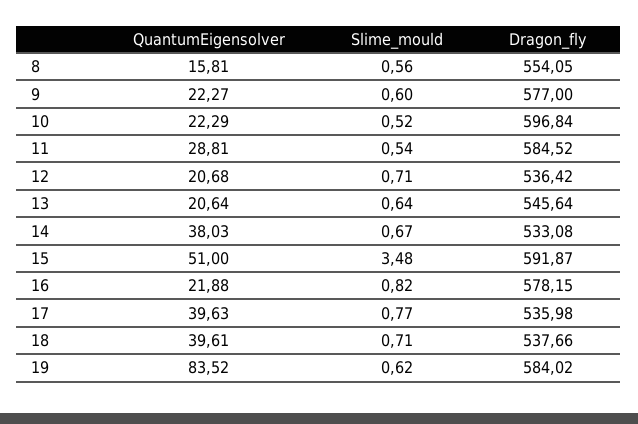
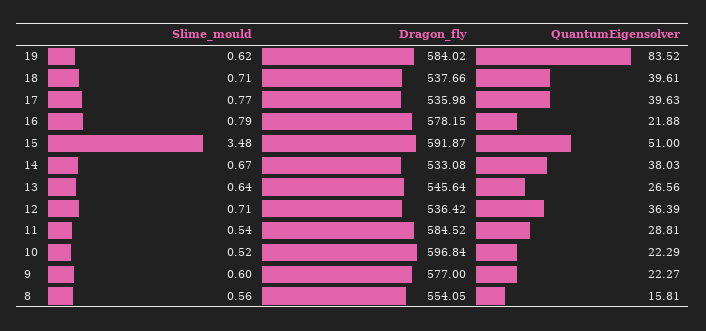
  {
    "QuantumEigensolver": {
      "8": 15.81,
      "9": 22.27,
      "10": 22.29,
      "11": 28.81,
-     "12": 20.68,
+     "12": 36.39,
-     "13": 20.64,
+     "13": 26.56,
      "14": 38.03,
      "15": 51,
      "16": 21.88,
      "17": 39.63,
      "18": 39.61,
      "19": 83.52
    },
    "Slime_mould": {
      "8": 0.56,
      "9": 0.6,
      "10": 0.52,
      "11": 0.54,
      "12": 0.71,
      "13": 0.64,
      "14": 0.67,
      "15": 3.48,
-     "16": 0.82,
+     "16": 0.79,
      "17": 0.77,
      "18": 0.71,
      "19": 0.62
    },
    "Dragon_fly": {
      "8": 554.05,
      "9": 577,
      "10": 596.84,
      "11": 584.52,
      "12": 536.42,
      "13": 545.64,
      "14": 533.08,
      "15": 591.87,
      "16": 578.15,
      "17": 535.98,
      "18": 537.66,
      "19": 584.02
    }
  }

